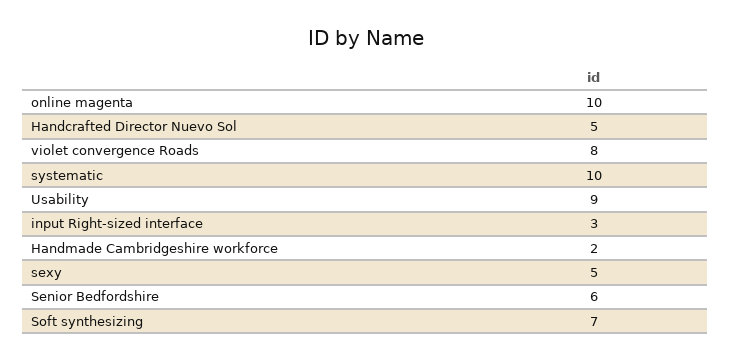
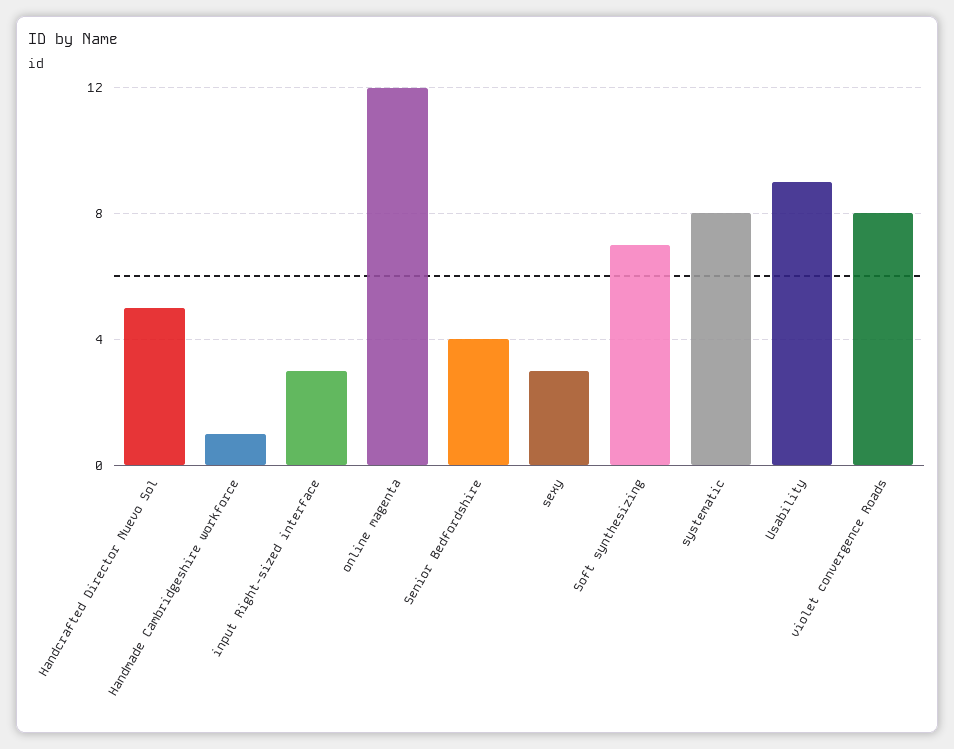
  {
-   "online magenta": 10,
+   "online magenta": 12,
    "Handcrafted Director Nuevo Sol": 5,
    "violet convergence Roads": 8,
-   "systematic": 10,
+   "systematic": 8,
    "Usability": 9,
    "input Right-sized interface": 3,
-   "Handmade Cambridgeshire workforce": 2,
+   "Handmade Cambridgeshire workforce": 1,
-   "sexy": 5,
+   "sexy": 3,
-   "Senior Bedfordshire": 6,
+   "Senior Bedfordshire": 4,
    "Soft synthesizing": 7
  }

